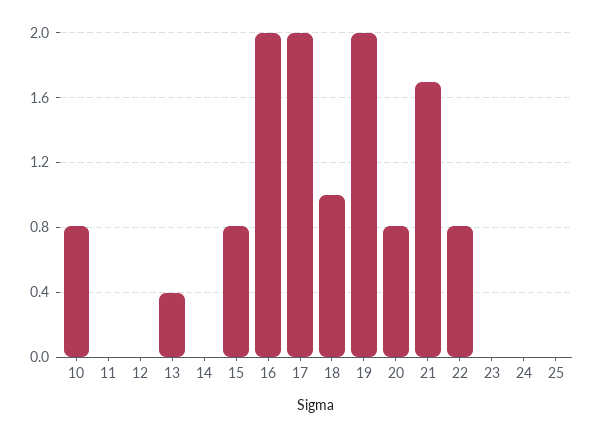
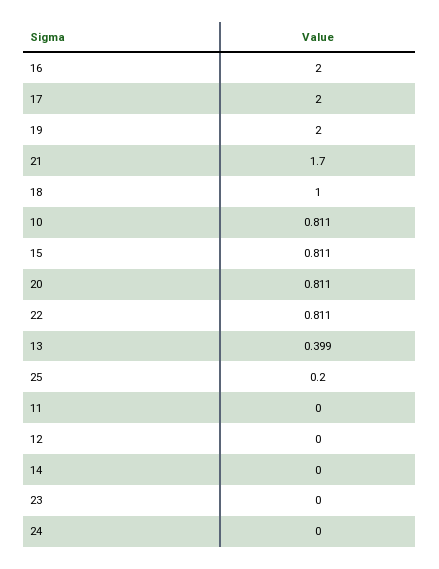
  {
    "10": 0.811,
    "11": 0,
    "12": 0,
    "13": 0.399,
    "14": 0,
    "15": 0.811,
    "16": 2,
    "17": 2,
    "18": 1,
    "19": 2,
    "20": 0.811,
    "21": 1.7,
    "22": 0.811,
    "23": 0,
    "24": 0,
-   "25": 0
+   "25": 0.2
  }

